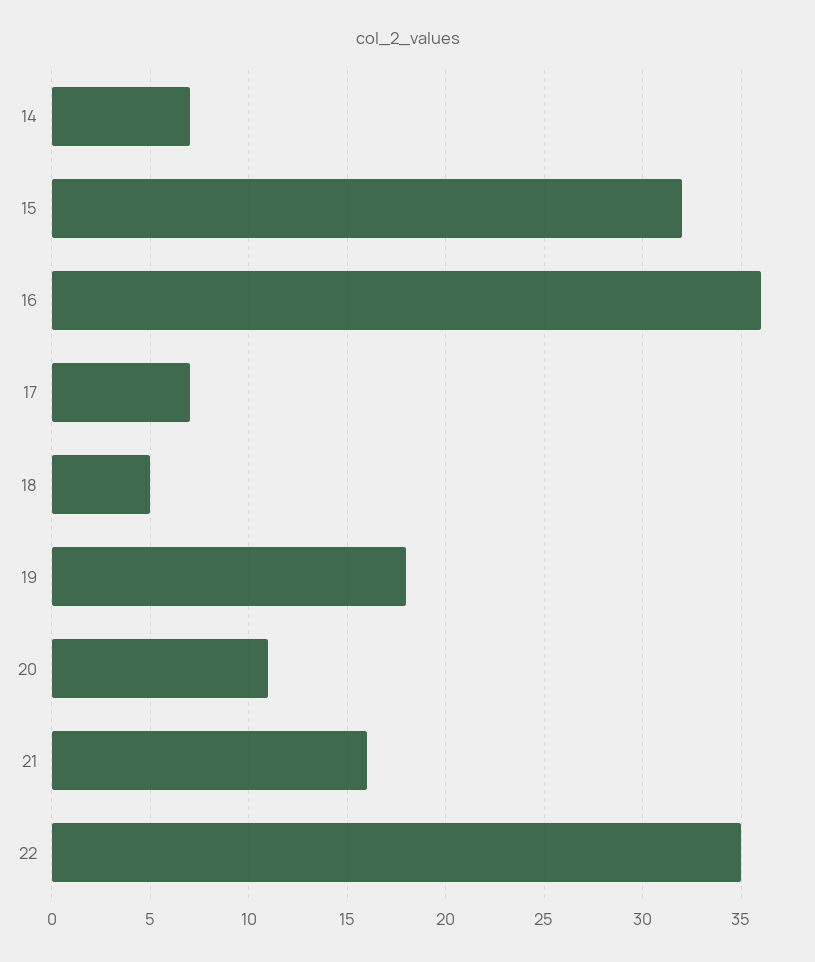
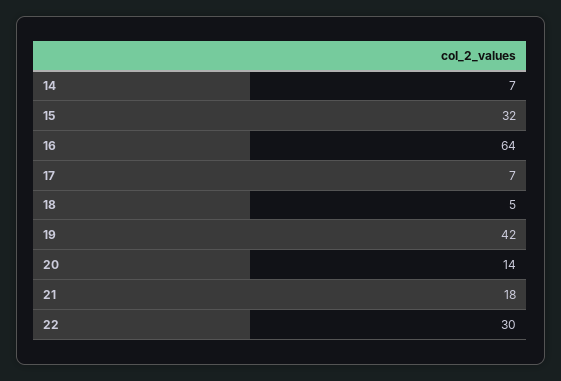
  {
    "14": 7,
    "15": 32,
-   "16": 36,
+   "16": 64,
    "17": 7,
    "18": 5,
-   "19": 18,
+   "19": 42,
-   "20": 11,
+   "20": 14,
-   "21": 16,
+   "21": 18,
-   "22": 35
+   "22": 30
  }

